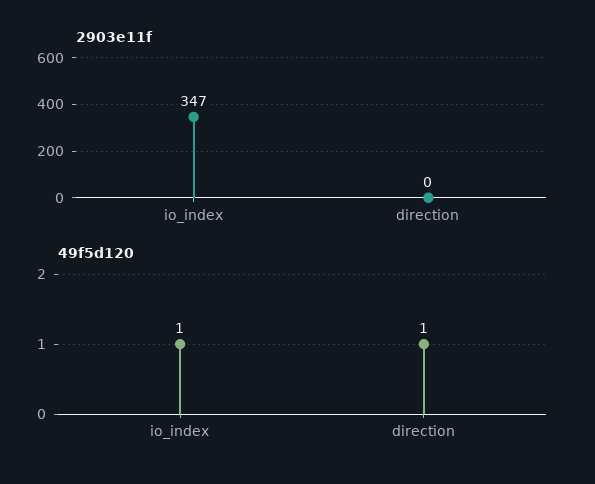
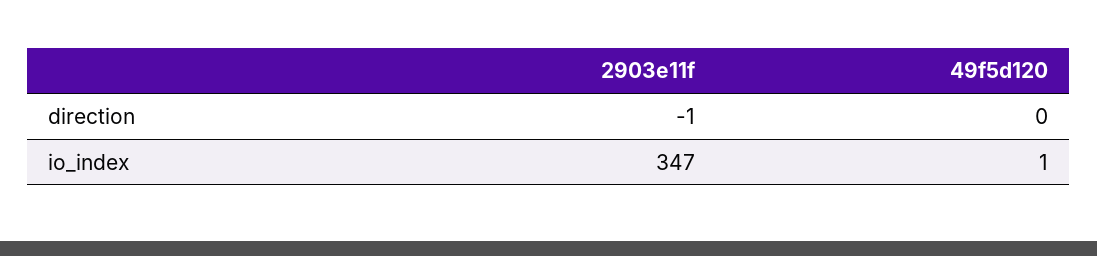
  {
    "2903e11f": {
      "io_index": 347,
-     "direction": 0
+     "direction": -1
    },
    "49f5d120": {
      "io_index": 1,
-     "direction": 1
+     "direction": 0
    }
  }

